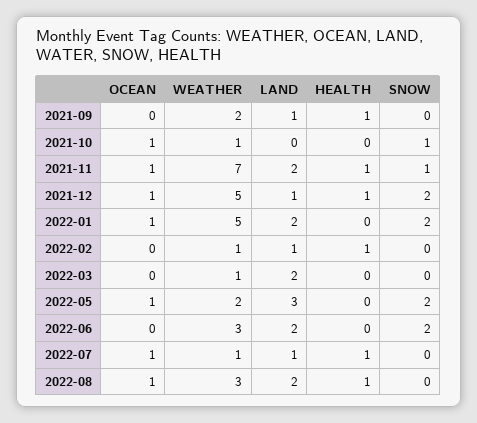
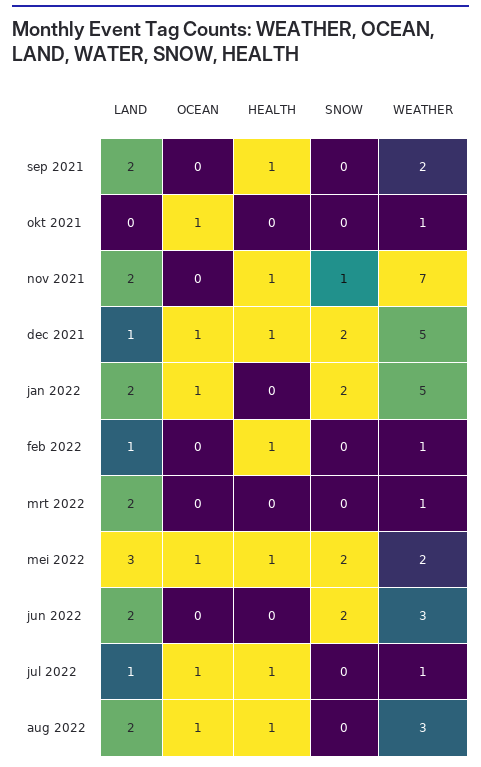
  {
    "OCEAN": {
      "2021-09": 0,
      "2021-10": 1,
-     "2021-11": 1,
+     "2021-11": 0,
      "2021-12": 1,
      "2022-01": 1,
      "2022-02": 0,
      "2022-03": 0,
      "2022-05": 1,
      "2022-06": 0,
      "2022-07": 1,
      "2022-08": 1
    },
    "WEATHER": {
      "2021-09": 2,
      "2021-10": 1,
      "2021-11": 7,
      "2021-12": 5,
      "2022-01": 5,
      "2022-02": 1,
      "2022-03": 1,
      "2022-05": 2,
      "2022-06": 3,
      "2022-07": 1,
      "2022-08": 3
    },
    "LAND": {
-     "2021-09": 1,
+     "2021-09": 2,
      "2021-10": 0,
      "2021-11": 2,
      "2021-12": 1,
      "2022-01": 2,
      "2022-02": 1,
      "2022-03": 2,
      "2022-05": 3,
      "2022-06": 2,
      "2022-07": 1,
      "2022-08": 2
    },
    "HEALTH": {
      "2021-09": 1,
      "2021-10": 0,
      "2021-11": 1,
      "2021-12": 1,
      "2022-01": 0,
      "2022-02": 1,
      "2022-03": 0,
-     "2022-05": 0,
+     "2022-05": 1,
      "2022-06": 0,
      "2022-07": 1,
      "2022-08": 1
    },
    "SNOW": {
      "2021-09": 0,
-     "2021-10": 1,
+     "2021-10": 0,
      "2021-11": 1,
      "2021-12": 2,
      "2022-01": 2,
      "2022-02": 0,
      "2022-03": 0,
      "2022-05": 2,
      "2022-06": 2,
      "2022-07": 0,
      "2022-08": 0
    }
  }

